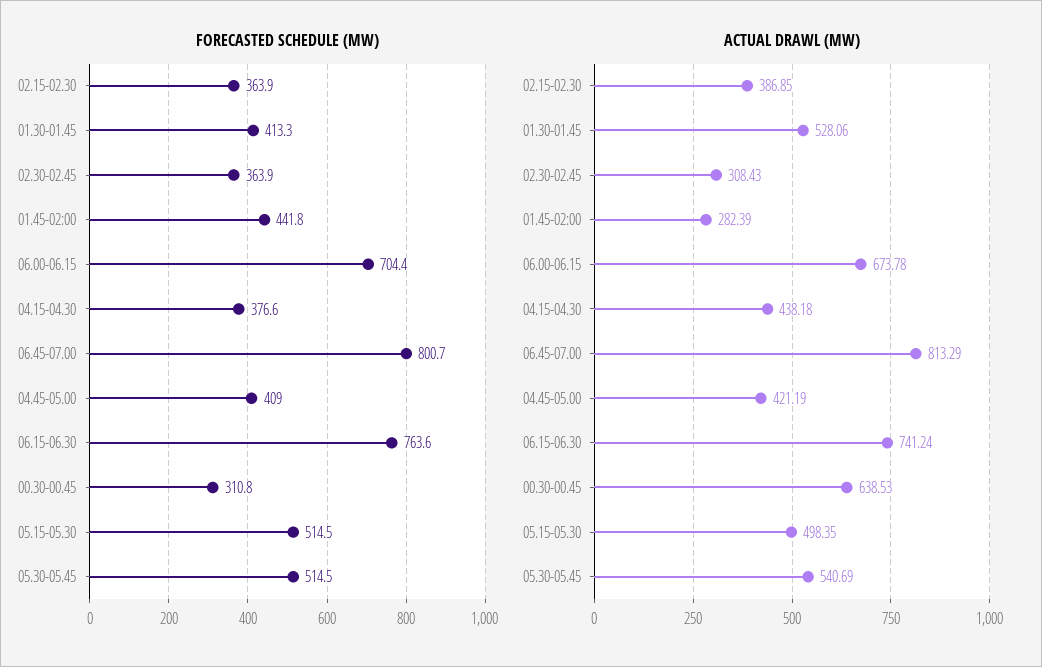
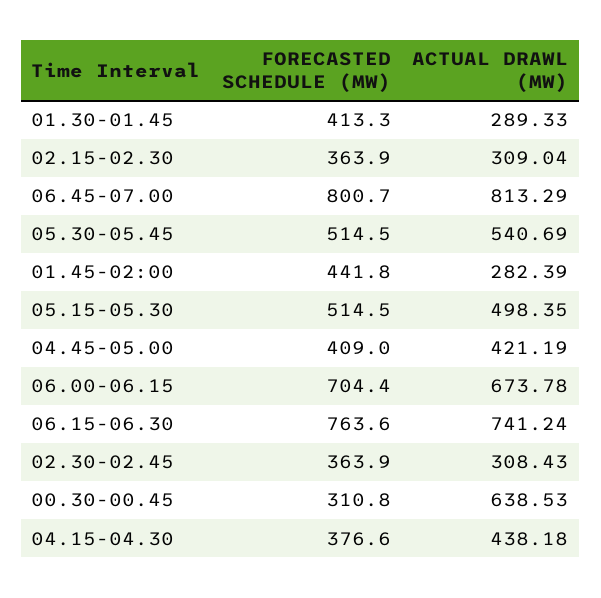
  {
    "FORECASTED SCHEDULE (MW)": {
      "02.15-02.30": 363.9,
      "01.30-01.45": 413.3,
      "02.30-02.45": 363.9,
      "01.45-02:00": 441.8,
      "06.00-06.15": 704.4,
      "04.15-04.30": 376.6,
      "06.45-07.00": 800.7,
      "04.45-05.00": 409,
      "06.15-06.30": 763.6,
      "00.30-00.45": 310.8,
      "05.15-05.30": 514.5,
      "05.30-05.45": 514.5
    },
    "ACTUAL DRAWL (MW)": {
-     "02.15-02.30": 386.85,
+     "02.15-02.30": 309.04,
-     "01.30-01.45": 528.06,
+     "01.30-01.45": 289.33,
      "02.30-02.45": 308.43,
      "01.45-02:00": 282.39,
      "06.00-06.15": 673.78,
      "04.15-04.30": 438.18,
      "06.45-07.00": 813.29,
      "04.45-05.00": 421.19,
      "06.15-06.30": 741.24,
      "00.30-00.45": 638.53,
      "05.15-05.30": 498.35,
      "05.30-05.45": 540.69
    }
  }

